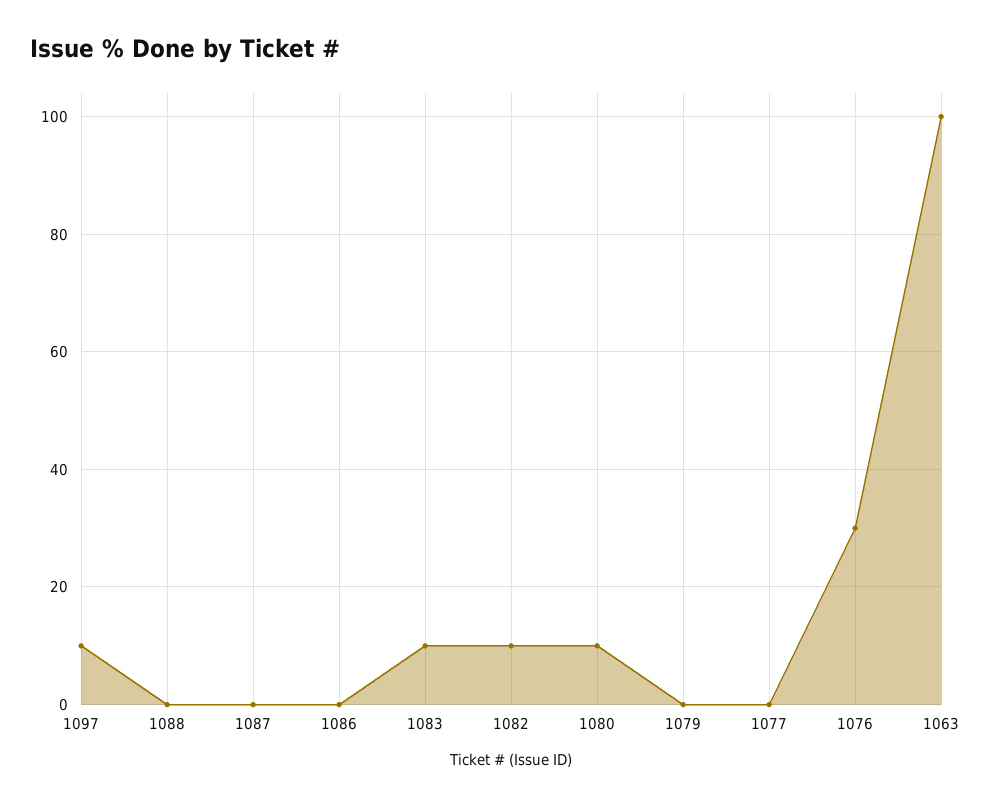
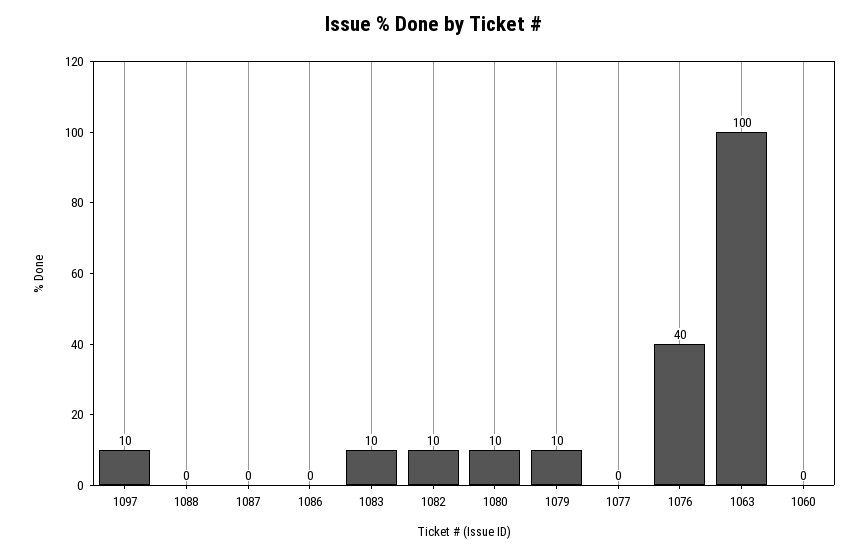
  {
    "1097": 10,
    "1088": 0,
    "1087": 0,
    "1086": 0,
    "1083": 10,
    "1082": 10,
    "1080": 10,
-   "1079": 0,
+   "1079": 10,
    "1077": 0,
-   "1076": 30,
+   "1076": 40,
-   "1063": 100
+   "1063": 100,
+   "1060": 0
  }

